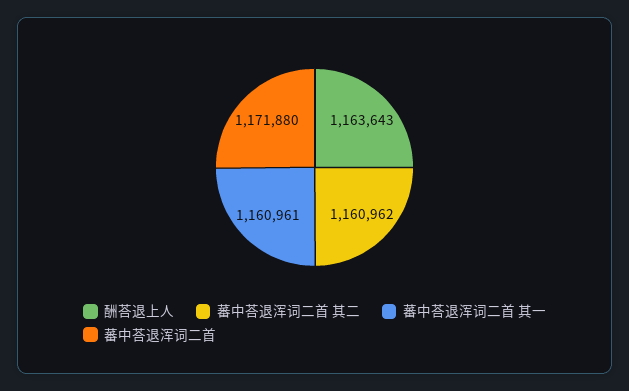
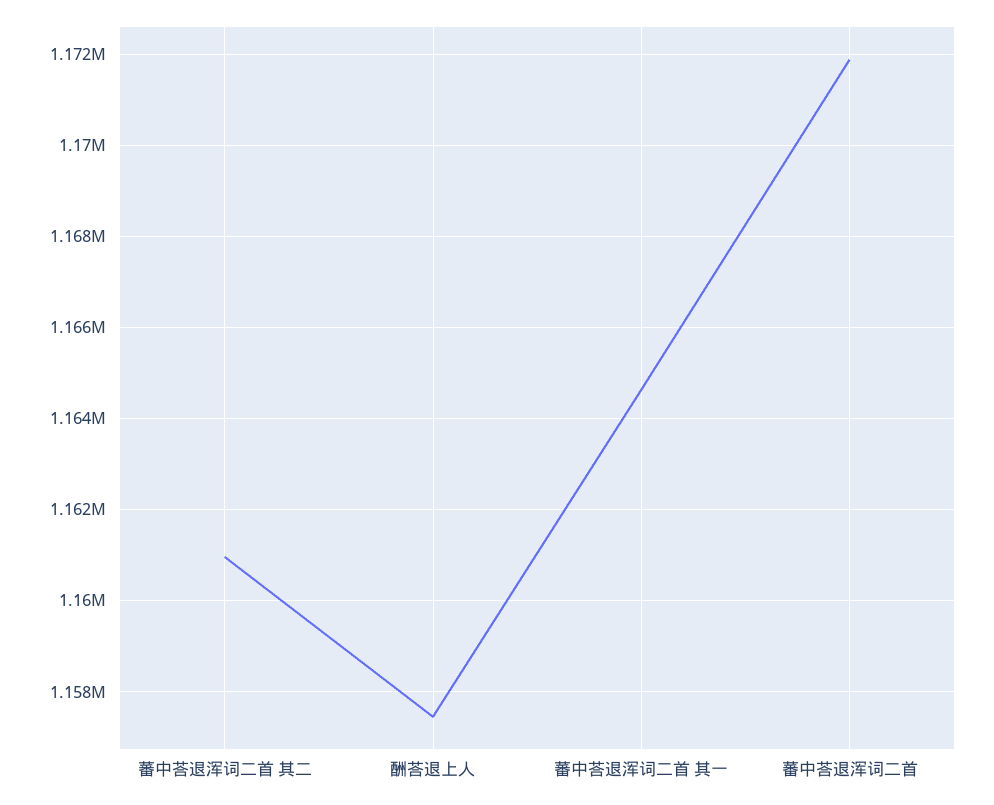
  {
-   "酬荅退上人": 1163643,
+   "酬荅退上人": 1157400,
    "蕃中荅退浑词二首 其二": 1160962,
-   "蕃中荅退浑词二首 其一": 1160961,
+   "蕃中荅退浑词二首 其一": 1164600,
    "蕃中荅退浑词二首": 1171880
  }

